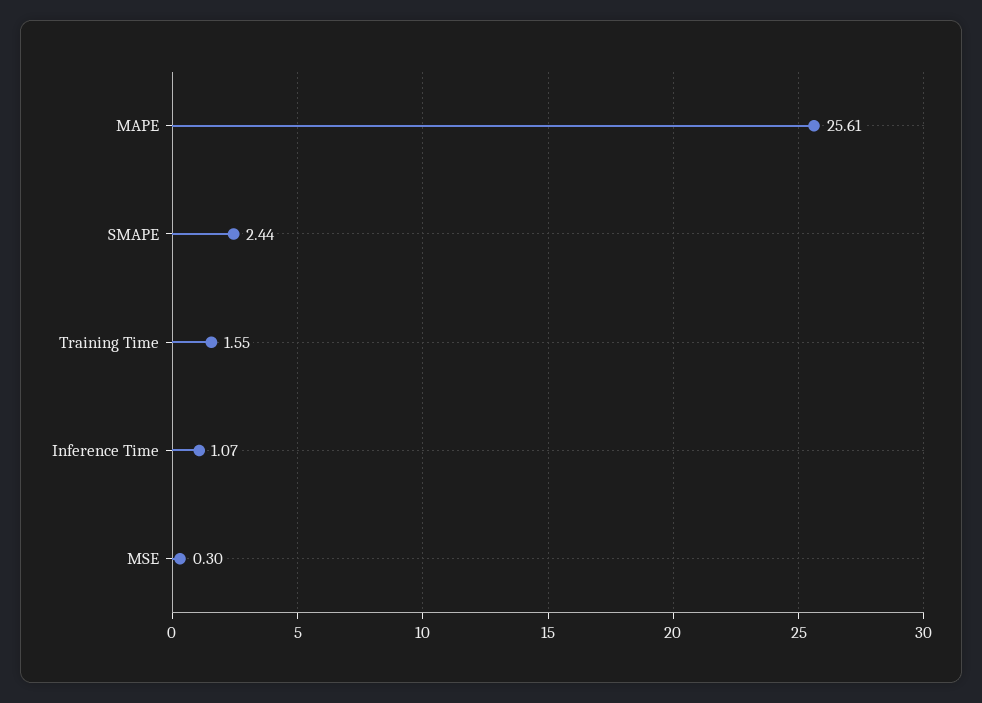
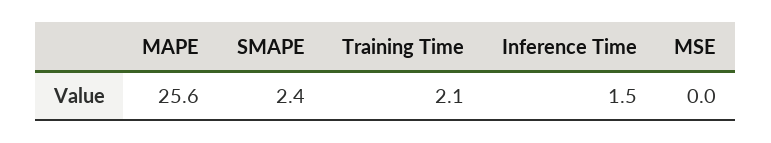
  {
    "MAPE": 25.61,
    "SMAPE": 2.44,
-   "Training Time": 1.55,
+   "Training Time": 2.1,
-   "Inference Time": 1.07,
+   "Inference Time": 1.5,
-   "MSE": 0.3
+   "MSE": 0
  }

